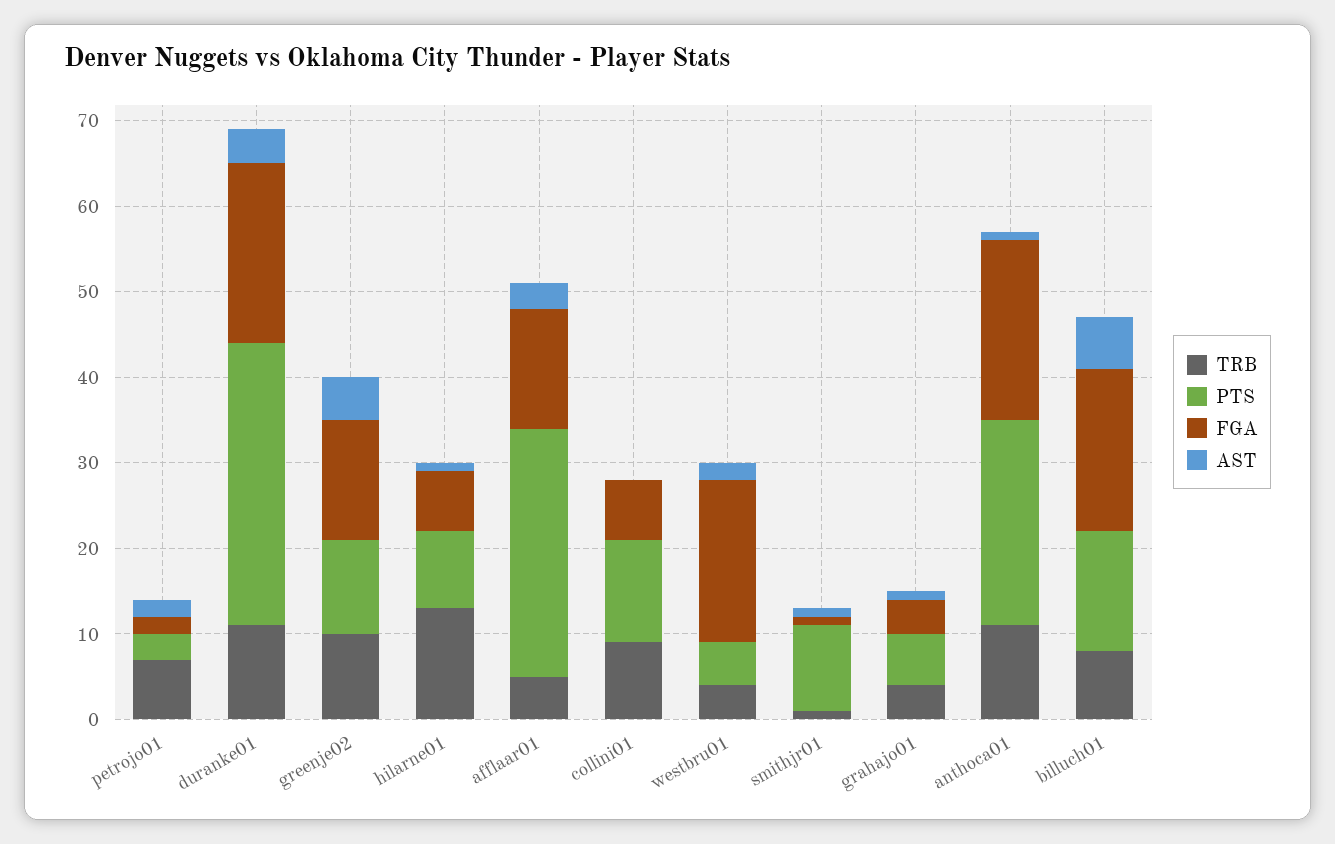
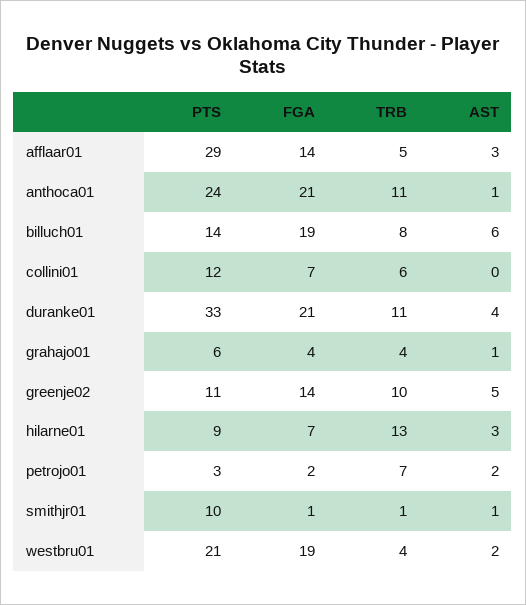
  {
    "TRB": {
      "petrojo01": 7,
      "duranke01": 11,
      "greenje02": 10,
      "hilarne01": 13,
      "afflaar01": 5,
-     "collini01": 9,
+     "collini01": 6,
      "westbru01": 4,
      "smithjr01": 1,
      "grahajo01": 4,
      "anthoca01": 11,
      "billuch01": 8
    },
    "PTS": {
      "petrojo01": 3,
      "duranke01": 33,
      "greenje02": 11,
      "hilarne01": 9,
      "afflaar01": 29,
      "collini01": 12,
-     "westbru01": 5,
+     "westbru01": 21,
      "smithjr01": 10,
      "grahajo01": 6,
      "anthoca01": 24,
      "billuch01": 14
    },
    "FGA": {
      "petrojo01": 2,
      "duranke01": 21,
      "greenje02": 14,
      "hilarne01": 7,
      "afflaar01": 14,
      "collini01": 7,
      "westbru01": 19,
      "smithjr01": 1,
      "grahajo01": 4,
      "anthoca01": 21,
      "billuch01": 19
    },
    "AST": {
      "petrojo01": 2,
      "duranke01": 4,
      "greenje02": 5,
-     "hilarne01": 1,
+     "hilarne01": 3,
      "afflaar01": 3,
      "collini01": 0,
      "westbru01": 2,
      "smithjr01": 1,
      "grahajo01": 1,
      "anthoca01": 1,
      "billuch01": 6
    }
  }

